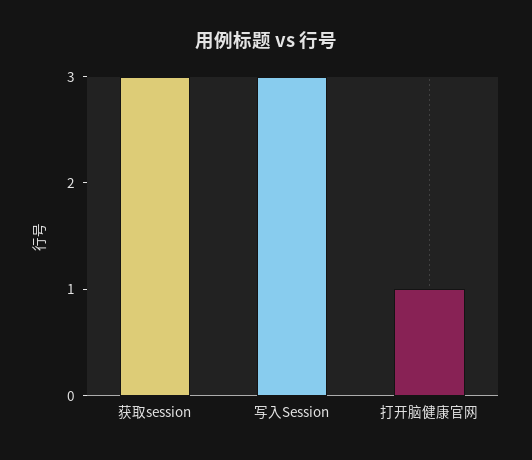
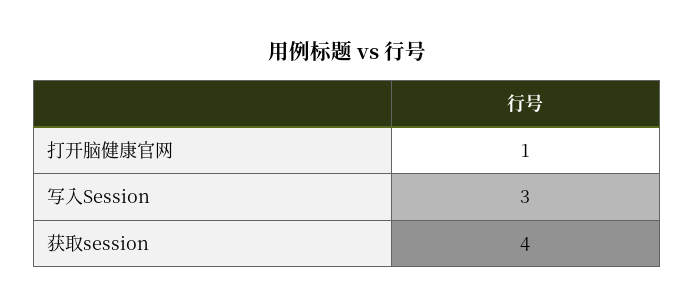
  {
-   "获取session": 3,
+   "获取session": 4,
    "写入Session": 3,
    "打开脑健康官网": 1
  }

